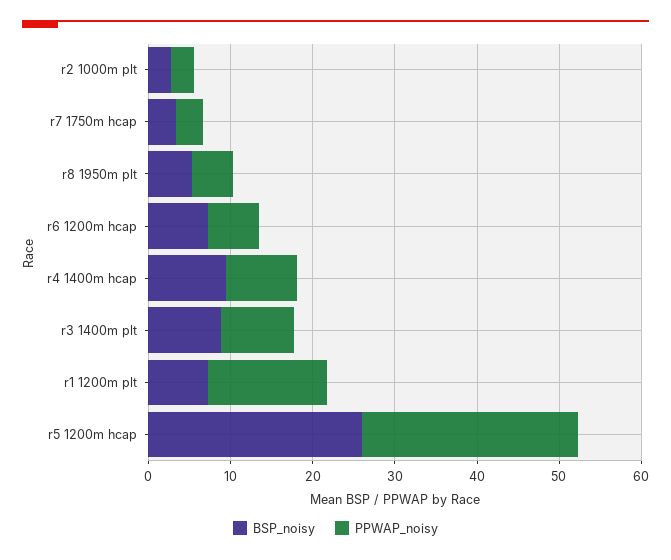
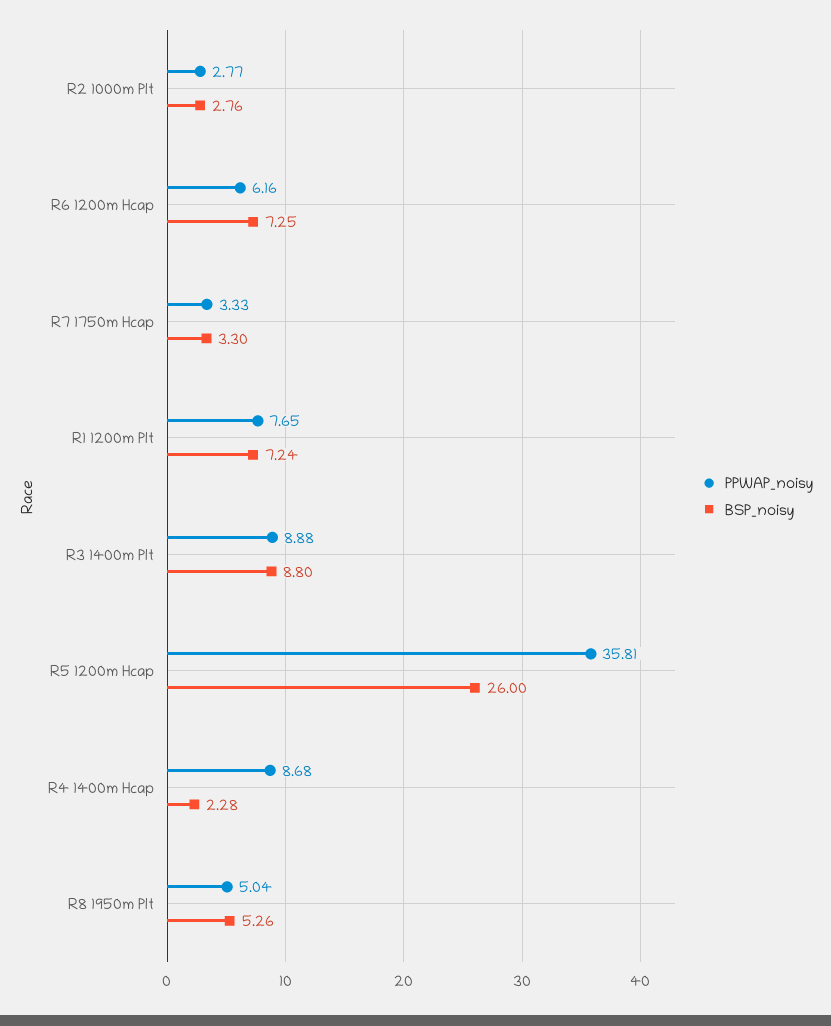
  {
    "BSP_noisy": {
      "r2 1000m plt": 2.76,
      "r7 1750m hcap": 3.3,
      "r8 1950m plt": 5.26,
      "r6 1200m hcap": 7.25,
-     "r4 1400m hcap": 10,
+     "r4 1400m hcap": 2.28,
      "r3 1400m plt": 8.8,
      "r1 1200m plt": 7.24,
      "r5 1200m hcap": 26
    },
    "PPWAP_noisy": {
      "r2 1000m plt": 2.77,
      "r7 1750m hcap": 3.33,
      "r8 1950m plt": 5.04,
      "r6 1200m hcap": 6.16,
      "r4 1400m hcap": 8.68,
      "r3 1400m plt": 8.88,
-     "r1 1200m plt": 14,
+     "r1 1200m plt": 7.65,
-     "r5 1200m hcap": 26
+     "r5 1200m hcap": 35.81
    }
  }

